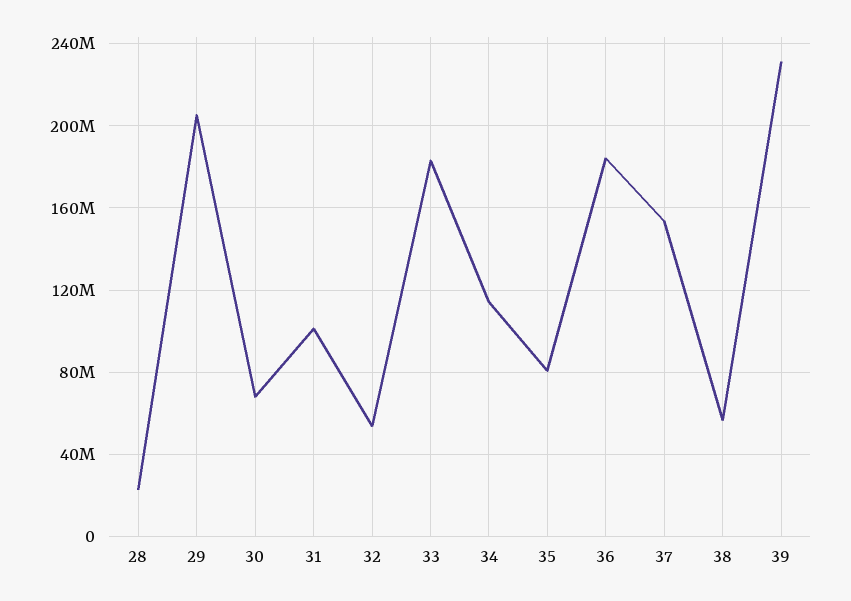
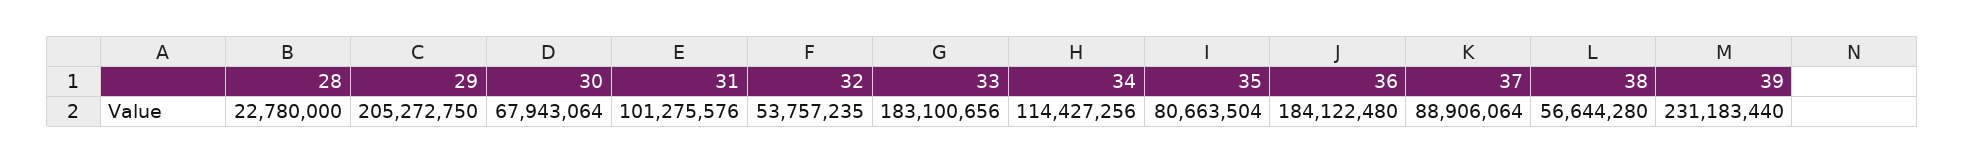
  {
    "28": 22780000,
    "29": 205272750,
    "30": 67943064,
    "31": 101275576,
    "32": 53757235,
    "33": 183100656,
    "34": 114427256,
    "35": 80663504,
    "36": 184122480,
-   "37": 155000000,
+   "37": 88906064,
    "38": 56644280,
    "39": 231183440
  }

